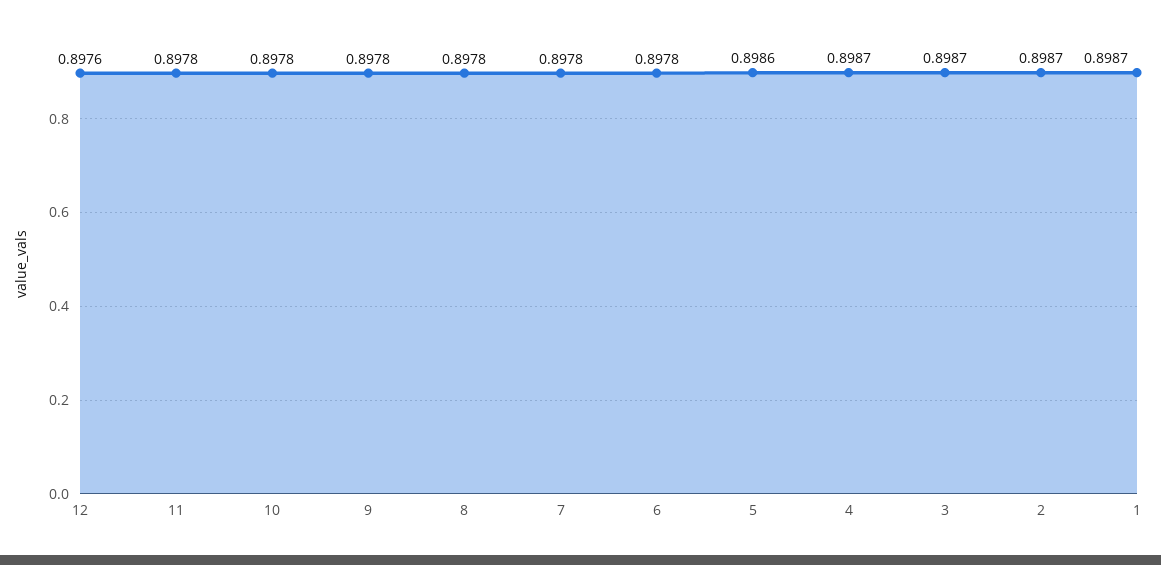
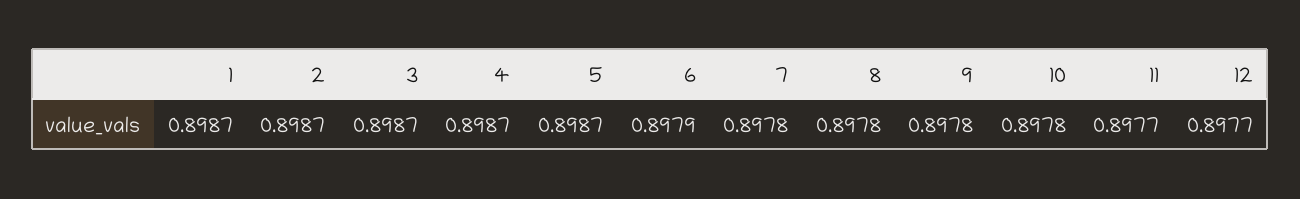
  {
-   "12": 0.8976,
+   "12": 0.8977,
-   "11": 0.8978,
+   "11": 0.8977,
    "10": 0.8978,
    "9": 0.8978,
    "8": 0.8978,
    "7": 0.8978,
-   "6": 0.8978,
+   "6": 0.8979,
-   "5": 0.8986,
+   "5": 0.8987,
    "4": 0.8987,
    "3": 0.8987,
    "2": 0.8987,
    "1": 0.8987
  }

